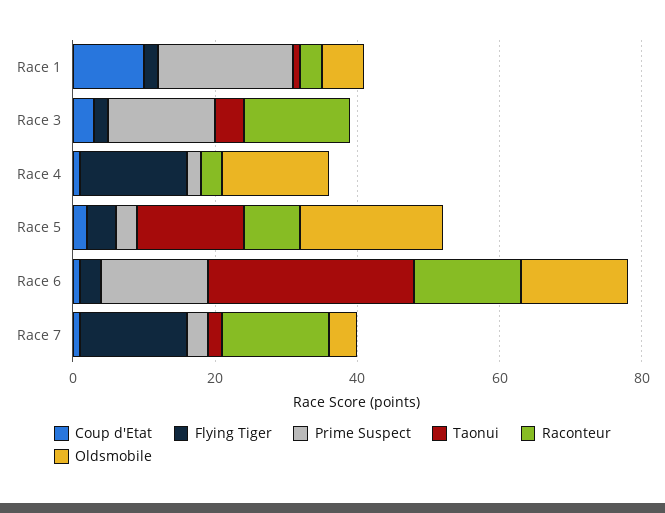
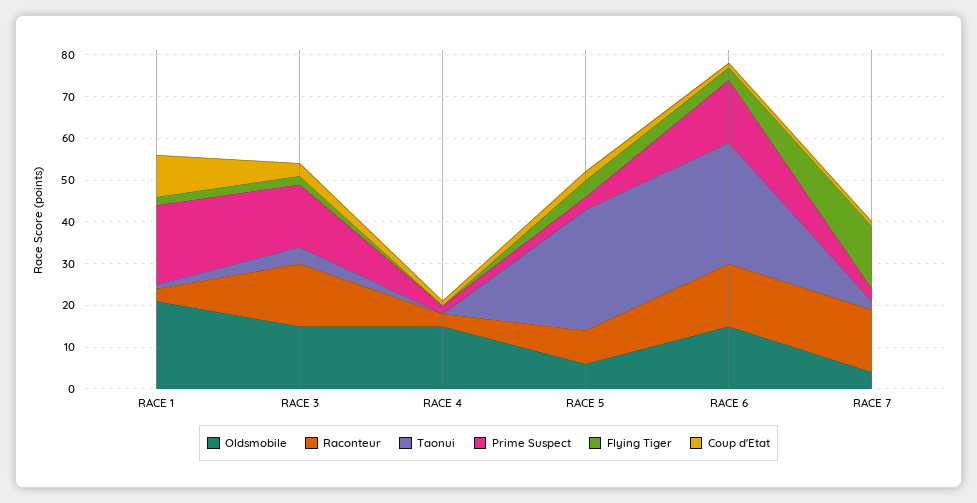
  {
    "Coup d'Etat": {
      "Race 1": 10,
      "Race 3": 5,
      "Race 4": 0,
      "Race 5": 0,
      "Race 6": 0,
      "Race 7": 0
    },
    "Flying Tiger": {
      "Race 1": 0,
      "Race 3": 0,
-     "Race 4": 15,
+     "Race 4": 0,
      "Race 5": 5,
      "Race 6": 5,
      "Race 7": 15
    },
    "Prime Suspect": {
      "Race 1": 20,
      "Race 3": 15,
      "Race 4": 0,
      "Race 5": 5,
      "Race 6": 15,
      "Race 7": 5
    },
    "Taonui": {
      "Race 1": 0,
      "Race 3": 5,
      "Race 4": 0,
-     "Race 5": 15,
+     "Race 5": 30,
      "Race 6": 30,
      "Race 7": 0
    },
    "Raconteur": {
      "Race 1": 5,
      "Race 3": 15,
      "Race 4": 5,
      "Race 5": 10,
      "Race 6": 15,
      "Race 7": 15
    },
    "Oldsmobile": {
-     "Race 1": 5,
+     "Race 1": 20,
-     "Race 3": 0,
+     "Race 3": 15,
      "Race 4": 15,
-     "Race 5": 20,
+     "Race 5": 5,
      "Race 6": 15,
      "Race 7": 5
    }
  }

